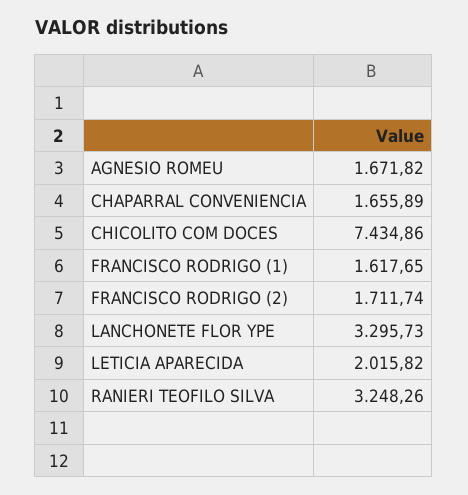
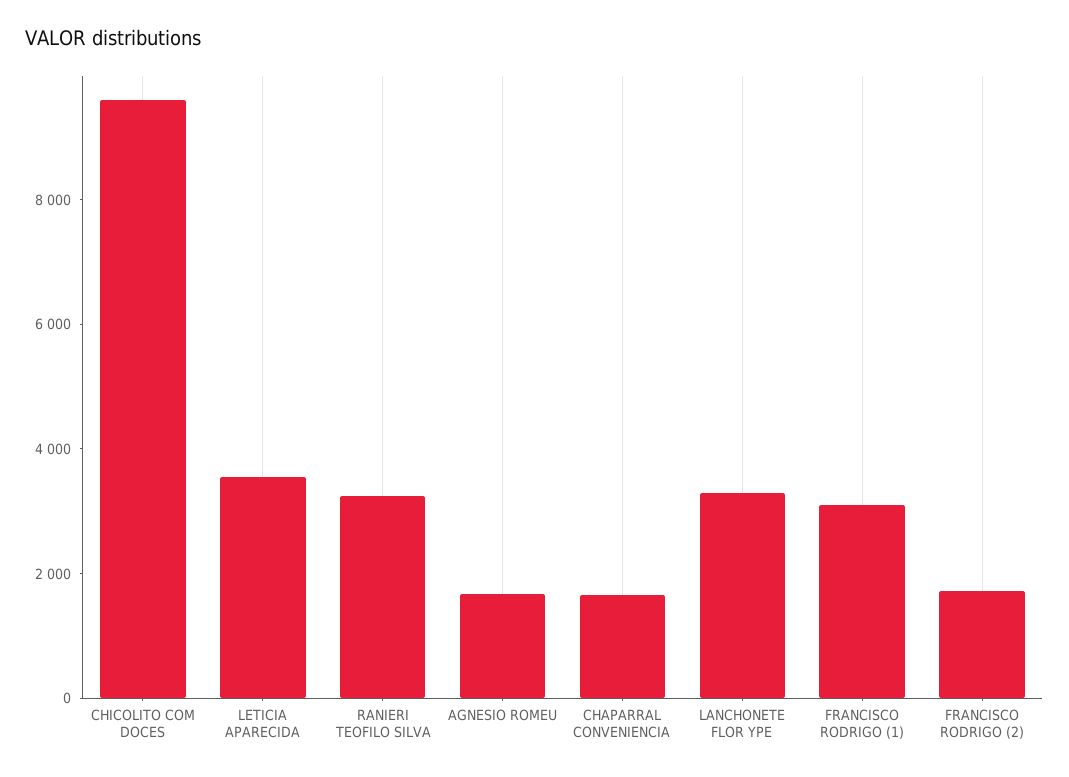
  {
    "AGNESIO ROMEU": 1671.82,
    "CHAPARRAL CONVENIENCIA": 1655.89,
-   "CHICOLITO COM DOCES": 7434.86,
+   "CHICOLITO COM DOCES": 9500,
-   "FRANCISCO RODRIGO (1)": 1617.65,
+   "FRANCISCO RODRIGO (1)": 3000,
    "FRANCISCO RODRIGO (2)": 1711.74,
    "LANCHONETE FLOR YPE": 3295.73,
-   "LETICIA APARECIDA": 2015.82,
+   "LETICIA APARECIDA": 3500,
    "RANIERI TEOFILO SILVA": 3248.26
  }

